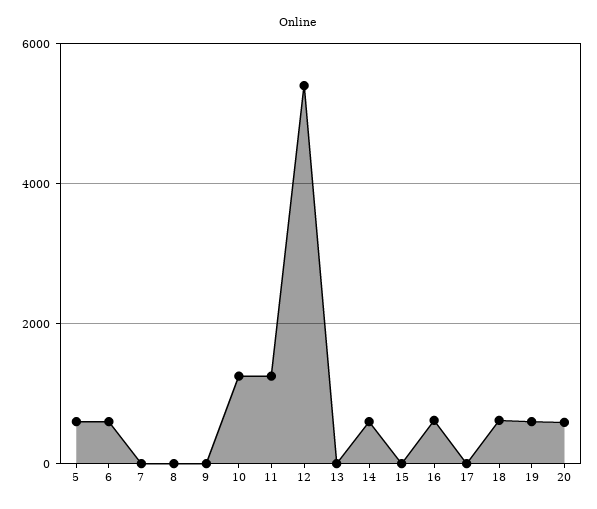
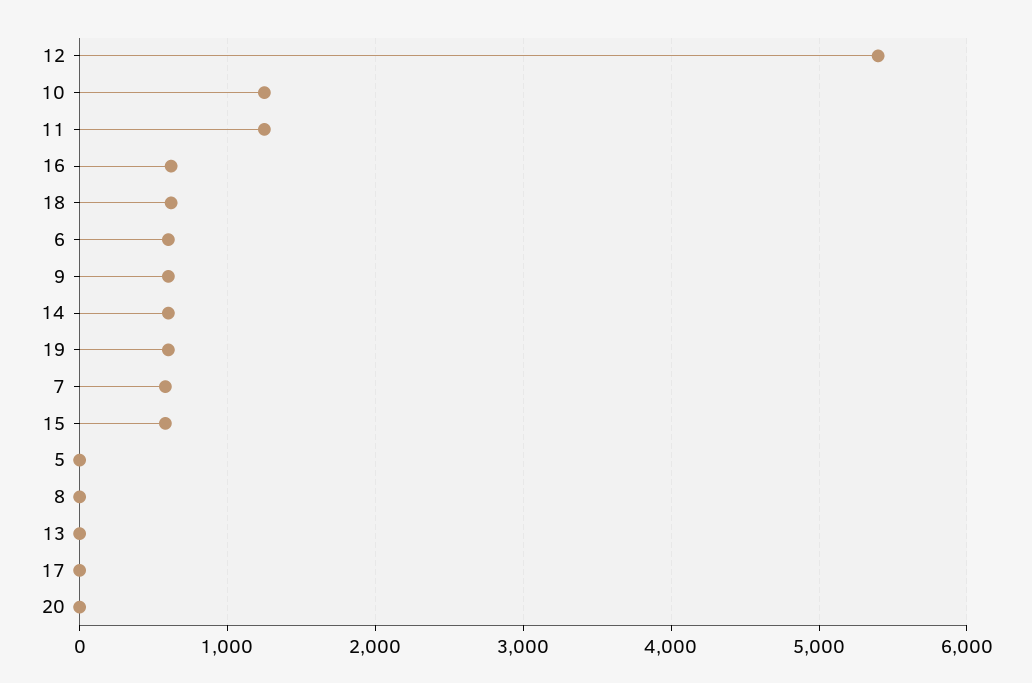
  {
-   "5": 600,
+   "5": 0,
    "6": 600,
-   "7": 0,
+   "7": 600,
    "8": 0,
-   "9": 0,
+   "9": 600,
    "10": 1300,
    "11": 1300,
    "12": 5400,
    "13": 0,
    "14": 600,
-   "15": 0,
+   "15": 600,
    "16": 600,
    "17": 0,
    "18": 600,
    "19": 600,
-   "20": 600
+   "20": 0
  }

